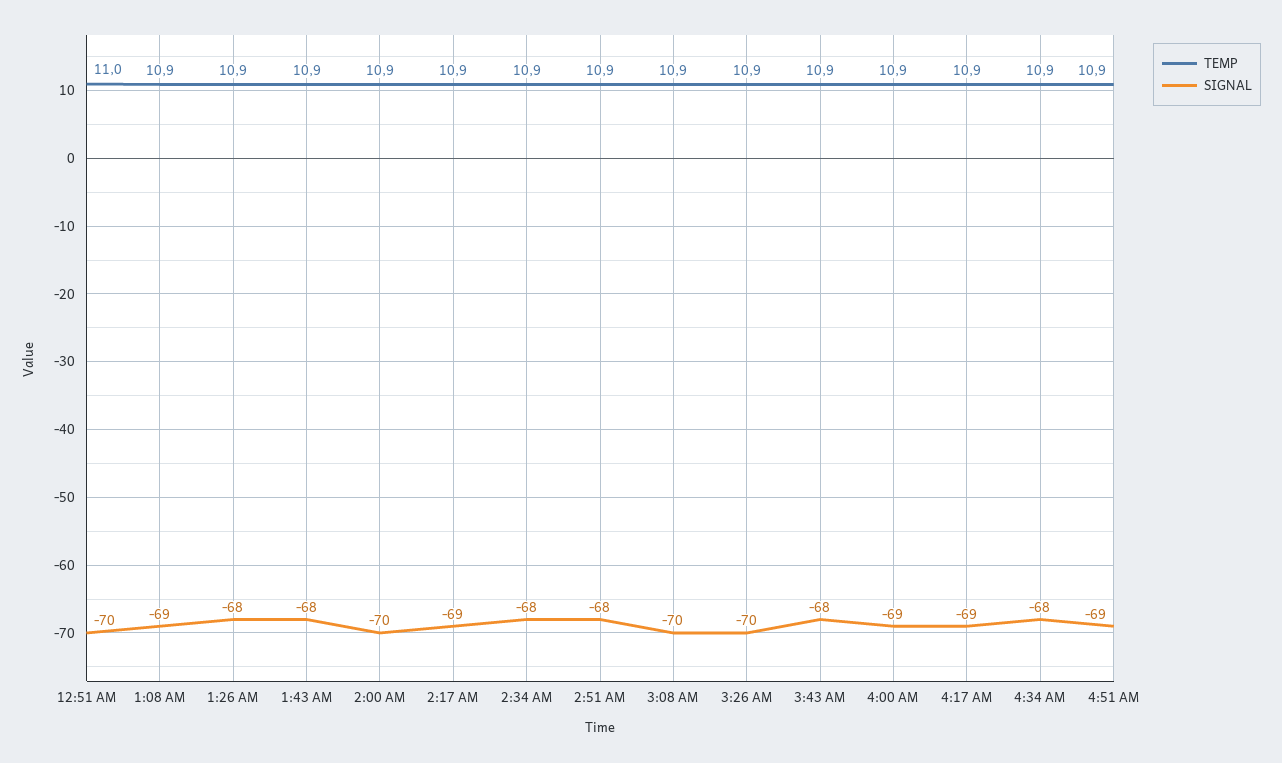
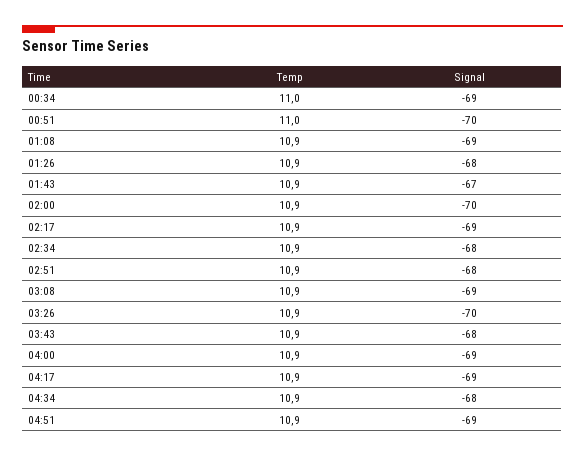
  {
    "TEMP": {
      "12:51 AM": 11,
      "1:08 AM": 10.9,
      "1:26 AM": 10.9,
      "1:43 AM": 10.9,
      "2:00 AM": 10.9,
      "2:17 AM": 10.9,
      "2:34 AM": 10.9,
      "2:51 AM": 10.9,
      "3:08 AM": 10.9,
      "3:26 AM": 10.9,
      "3:43 AM": 10.9,
      "4:00 AM": 10.9,
      "4:17 AM": 10.9,
      "4:34 AM": 10.9,
-     "4:51 AM": 10.9
+     "4:51 AM": 10.9,
+     "00:34": 11
    },
    "SIGNAL": {
      "12:51 AM": -70,
      "1:08 AM": -69,
      "1:26 AM": -68,
-     "1:43 AM": -68,
+     "1:43 AM": -67,
      "2:00 AM": -70,
      "2:17 AM": -69,
      "2:34 AM": -68,
      "2:51 AM": -68,
-     "3:08 AM": -70,
+     "3:08 AM": -69,
      "3:26 AM": -70,
      "3:43 AM": -68,
      "4:00 AM": -69,
      "4:17 AM": -69,
      "4:34 AM": -68,
-     "4:51 AM": -69
+     "4:51 AM": -69,
+     "00:34": -69
    }
  }

